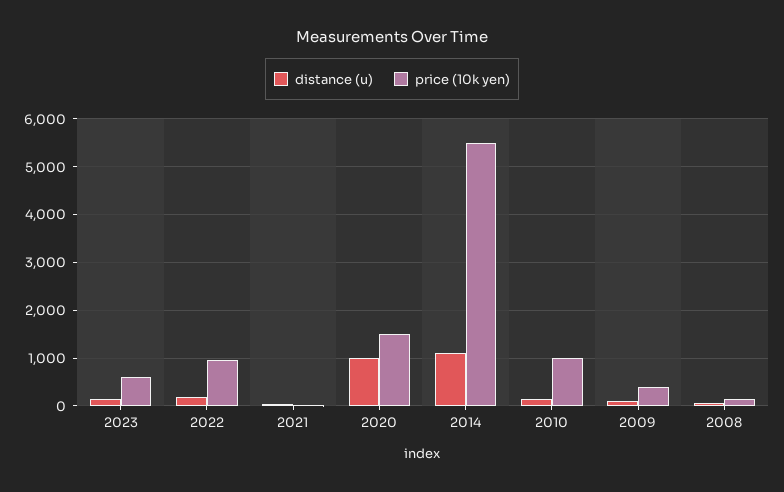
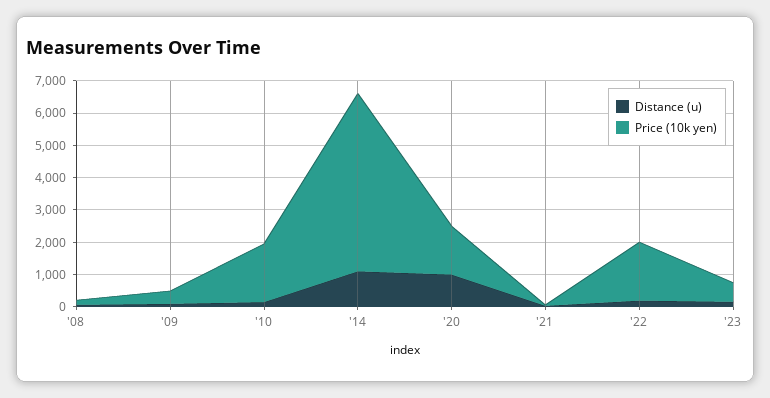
  {
    "distance (u)": {
      "2023": 200,
      "2022": 200,
      "2021": 0,
      "2020": 1000,
      "2014": 1200,
      "2010": 200,
      "2009": 0,
      "2008": 0
    },
    "price (10k yen)": {
      "2023": 600,
-     "2022": 1000,
+     "2022": 1750,
      "2021": 0,
      "2020": 1600,
      "2014": 5600,
-     "2010": 1000,
+     "2010": 1750,
      "2009": 400,
      "2008": 200
    }
  }

